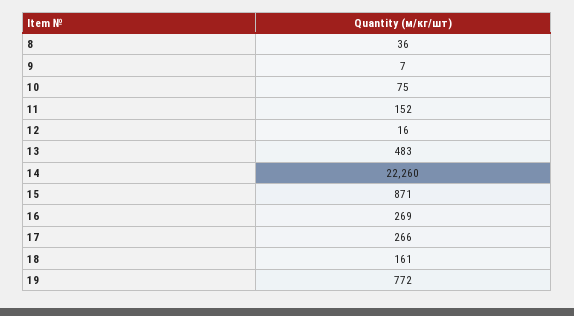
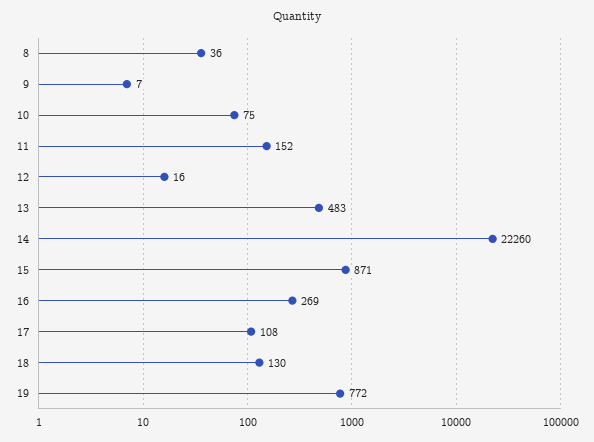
  {
    "8": 36,
    "9": 7,
    "10": 75,
    "11": 152,
    "12": 16,
    "13": 483,
    "14": 22260,
    "15": 871,
    "16": 269,
-   "17": 266,
+   "17": 108,
-   "18": 161,
+   "18": 130,
    "19": 772
  }

